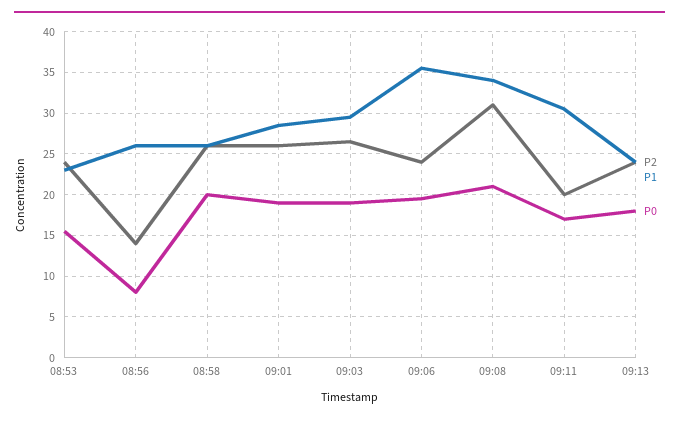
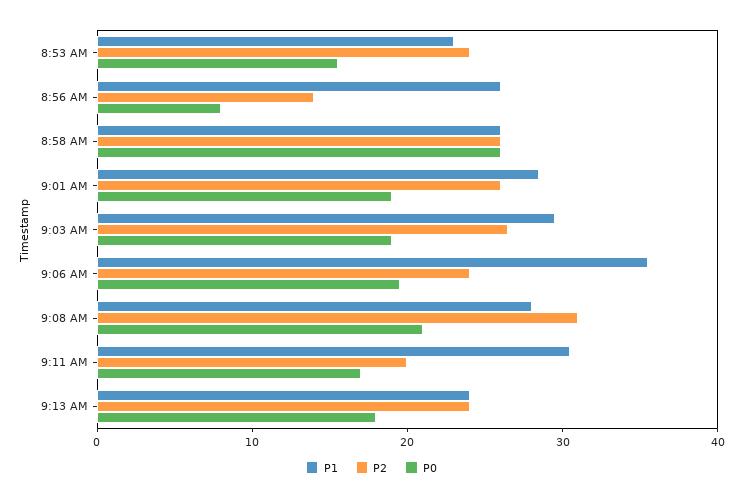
  {
    "P2": {
      "08:53": 24,
      "08:56": 14,
      "08:58": 26,
      "09:01": 26,
      "09:03": 27,
      "09:06": 24,
      "09:08": 31,
      "09:11": 20,
      "09:13": 24
    },
    "P1": {
      "08:53": 23,
      "08:56": 26,
      "08:58": 26,
      "09:01": 29,
      "09:03": 30,
      "09:06": 36,
-     "09:08": 34,
+     "09:08": 28,
      "09:11": 31,
      "09:13": 24
    },
    "P0": {
      "08:53": 16,
      "08:56": 8,
-     "08:58": 20,
+     "08:58": 26,
      "09:01": 19,
      "09:03": 19,
      "09:06": 20,
      "09:08": 21,
      "09:11": 17,
      "09:13": 18
    }
  }

